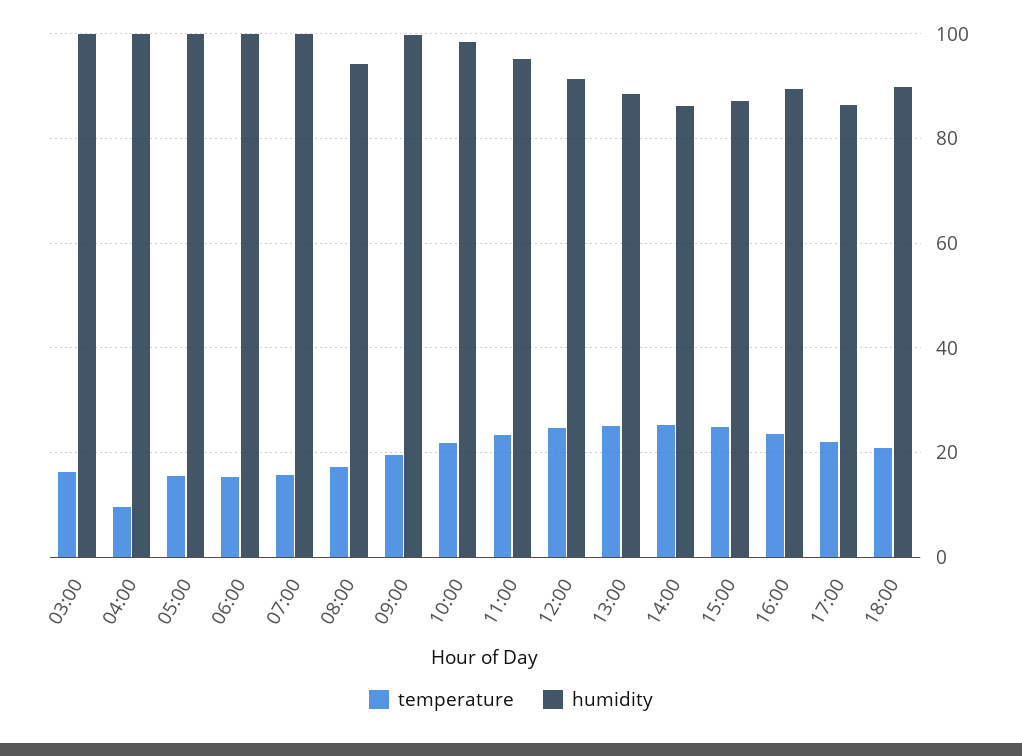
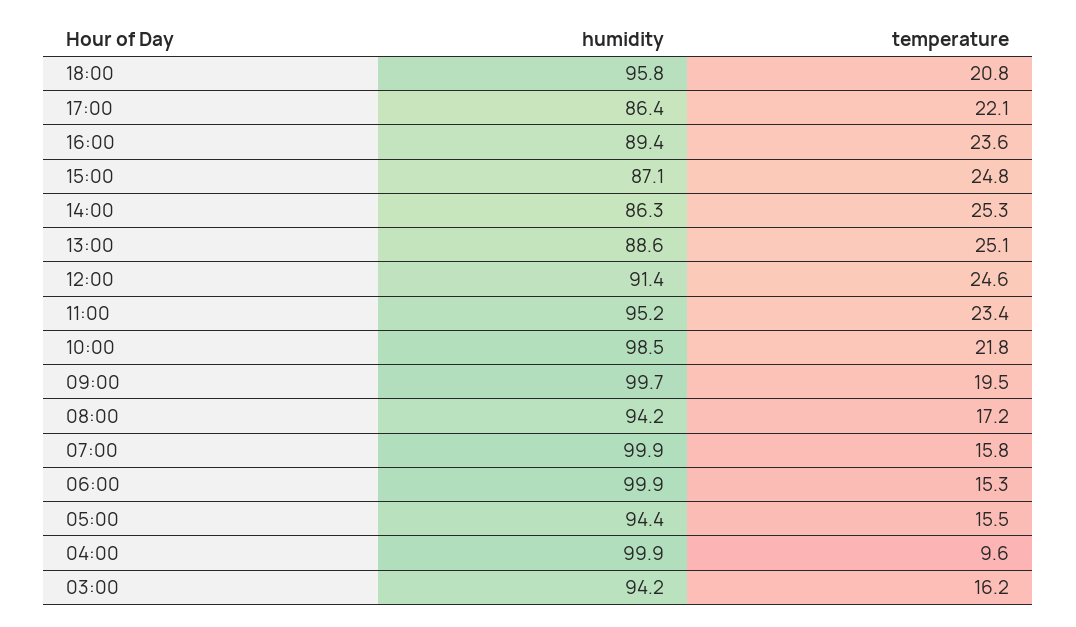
  {
    "temperature": {
      "03:00": 16.2,
      "04:00": 9.6,
      "05:00": 15.5,
      "06:00": 15.3,
      "07:00": 15.8,
      "08:00": 17.2,
      "09:00": 19.5,
      "10:00": 21.8,
      "11:00": 23.4,
      "12:00": 24.6,
      "13:00": 25.1,
      "14:00": 25.3,
      "15:00": 24.8,
      "16:00": 23.6,
      "17:00": 22.1,
      "18:00": 20.8
    },
    "humidity": {
-     "03:00": 100,
+     "03:00": 94.2,
      "04:00": 99.9,
-     "05:00": 100,
+     "05:00": 94.4,
      "06:00": 99.9,
      "07:00": 99.9,
      "08:00": 94.2,
      "09:00": 99.7,
      "10:00": 98.5,
      "11:00": 95.2,
      "12:00": 91.4,
      "13:00": 88.6,
      "14:00": 86.3,
      "15:00": 87.1,
      "16:00": 89.4,
      "17:00": 86.4,
-     "18:00": 90
+     "18:00": 95.8
    }
  }

